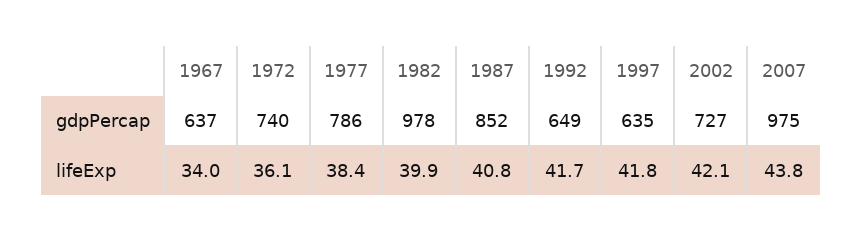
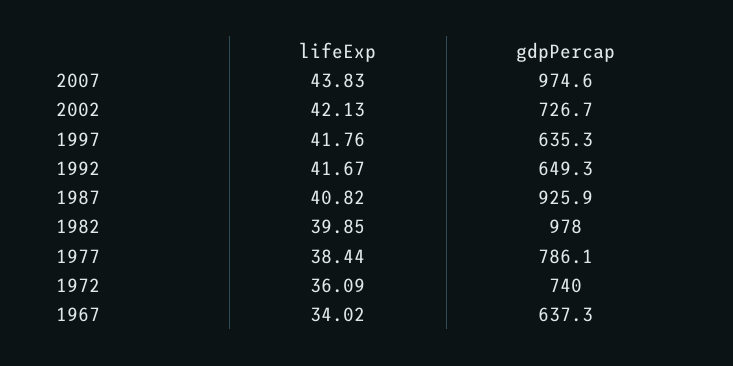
  {
    "1967": {
      "gdpPercap": 637.3,
      "lifeExp": 34.02
    },
    "1972": {
      "gdpPercap": 740,
      "lifeExp": 36.09
    },
    "1977": {
      "gdpPercap": 786.1,
      "lifeExp": 38.44
    },
    "1982": {
      "gdpPercap": 978,
      "lifeExp": 39.85
    },
    "1987": {
-     "gdpPercap": 852,
+     "gdpPercap": 925.9,
      "lifeExp": 40.82
    },
    "1992": {
      "gdpPercap": 649.3,
      "lifeExp": 41.67
    },
    "1997": {
      "gdpPercap": 635.3,
      "lifeExp": 41.76
    },
    "2002": {
      "gdpPercap": 726.7,
      "lifeExp": 42.13
    },
    "2007": {
      "gdpPercap": 974.6,
      "lifeExp": 43.83
    }
  }

